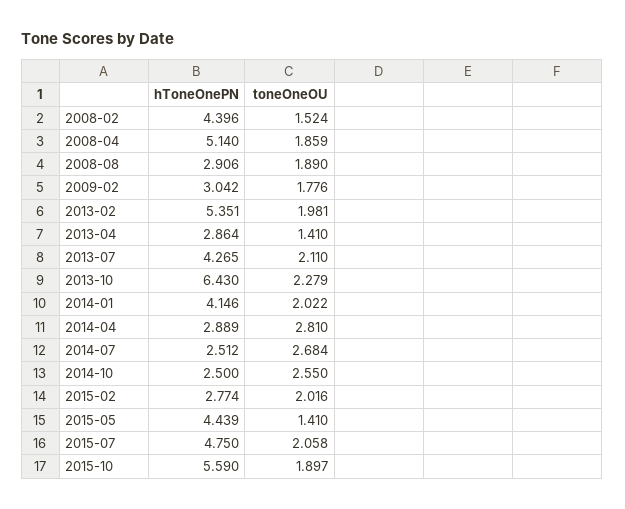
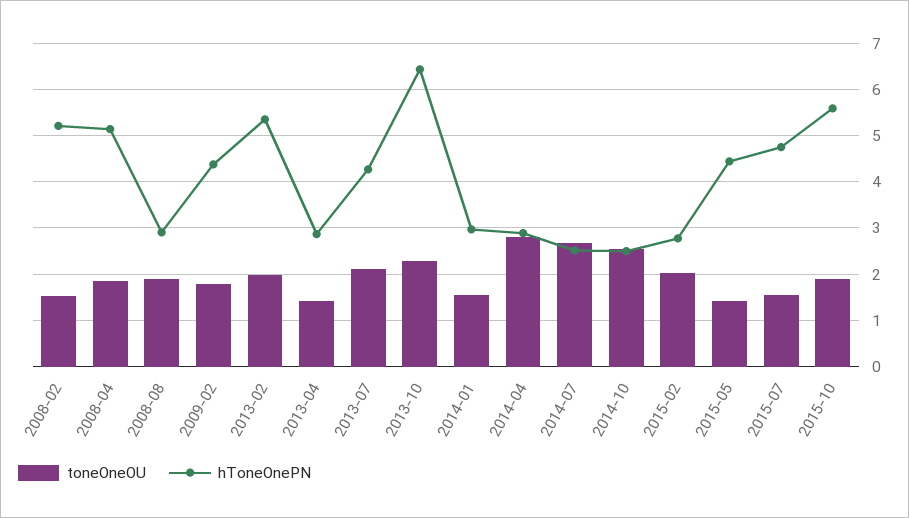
  {
    "hToneOnePN": {
-     "2008-02": 4.396,
+     "2008-02": 5.2,
      "2008-04": 5.14,
      "2008-08": 2.906,
-     "2009-02": 3.042,
+     "2009-02": 4.4,
      "2013-02": 5.351,
      "2013-04": 2.864,
      "2013-07": 4.265,
      "2013-10": 6.43,
-     "2014-01": 4.146,
+     "2014-01": 3,
      "2014-04": 2.889,
      "2014-07": 2.512,
      "2014-10": 2.5,
      "2015-02": 2.774,
      "2015-05": 4.439,
      "2015-07": 4.75,
      "2015-10": 5.59
    },
    "toneOneOU": {
      "2008-02": 1.524,
      "2008-04": 1.859,
      "2008-08": 1.89,
      "2009-02": 1.776,
      "2013-02": 1.981,
      "2013-04": 1.41,
      "2013-07": 2.11,
      "2013-10": 2.279,
-     "2014-01": 2.022,
+     "2014-01": 1.6,
      "2014-04": 2.81,
      "2014-07": 2.684,
      "2014-10": 2.55,
      "2015-02": 2.016,
      "2015-05": 1.41,
-     "2015-07": 2.058,
+     "2015-07": 1.6,
      "2015-10": 1.897
    }
  }

